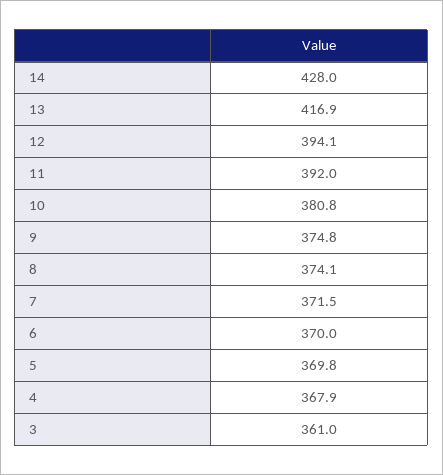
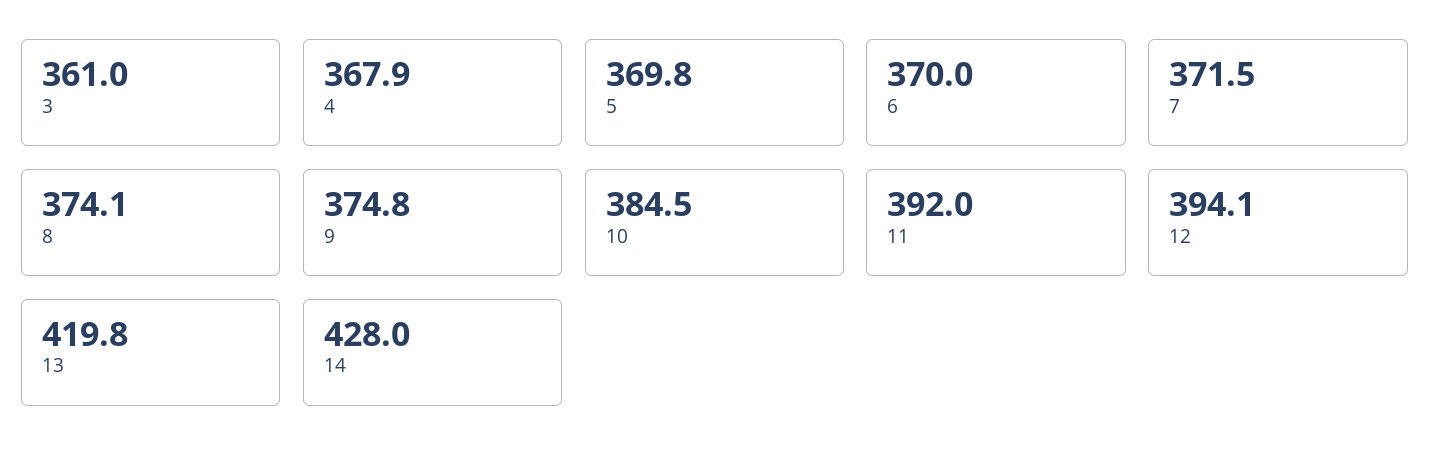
  {
    "14": 428,
-   "13": 416.9,
+   "13": 419.8,
    "12": 394.1,
    "11": 392,
-   "10": 380.8,
+   "10": 384.5,
    "9": 374.8,
    "8": 374.1,
    "7": 371.5,
    "6": 370,
    "5": 369.8,
    "4": 367.9,
    "3": 361
  }

